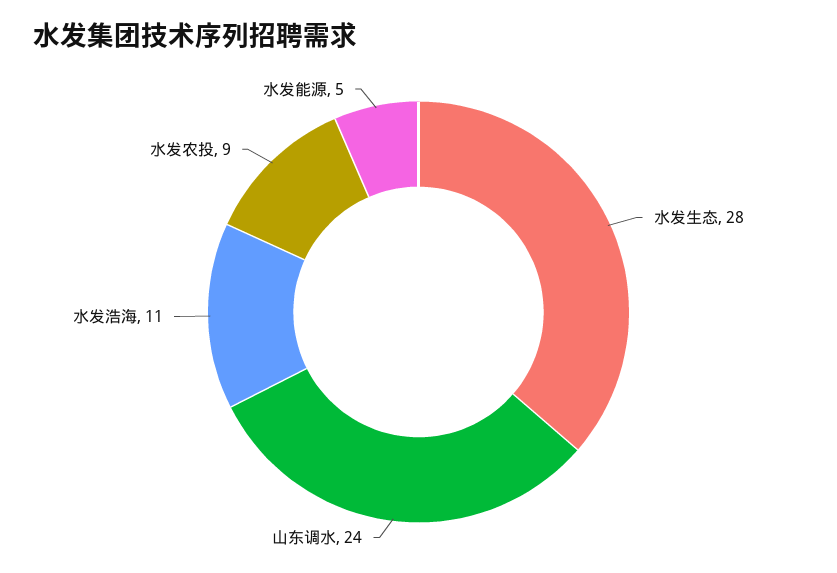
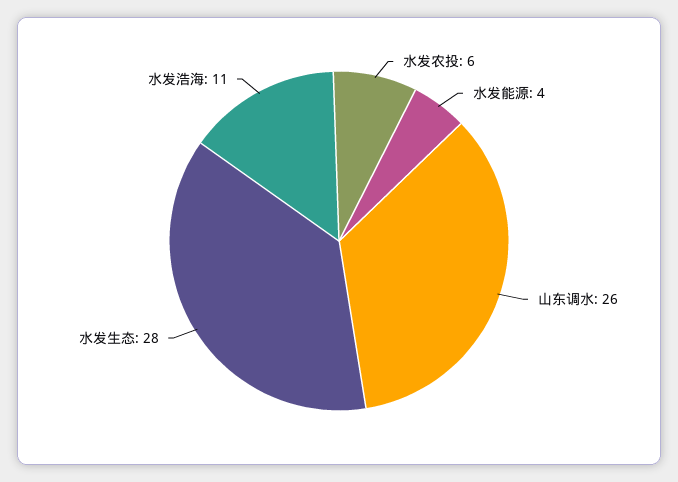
  {
    "水发生态": 28,
-   "山东调水": 24,
+   "山东调水": 26,
    "水发浩海": 11,
-   "水发农投": 9,
+   "水发农投": 6,
-   "水发能源": 5
+   "水发能源": 4
  }

